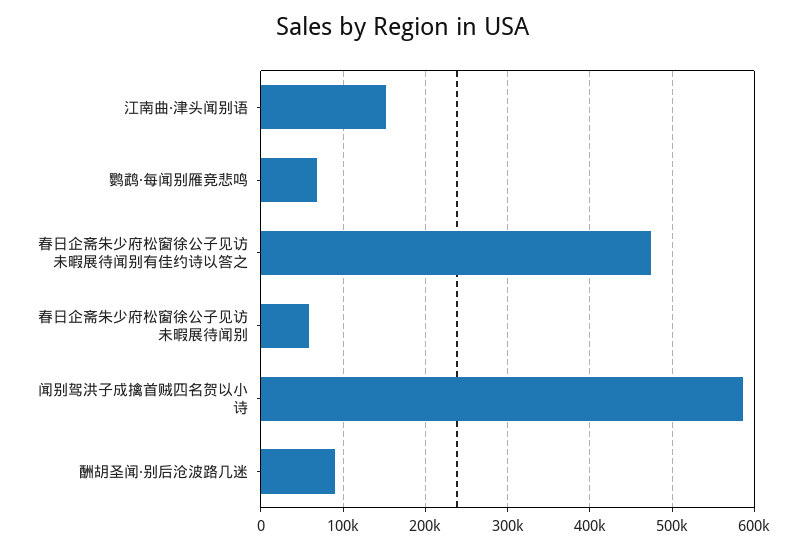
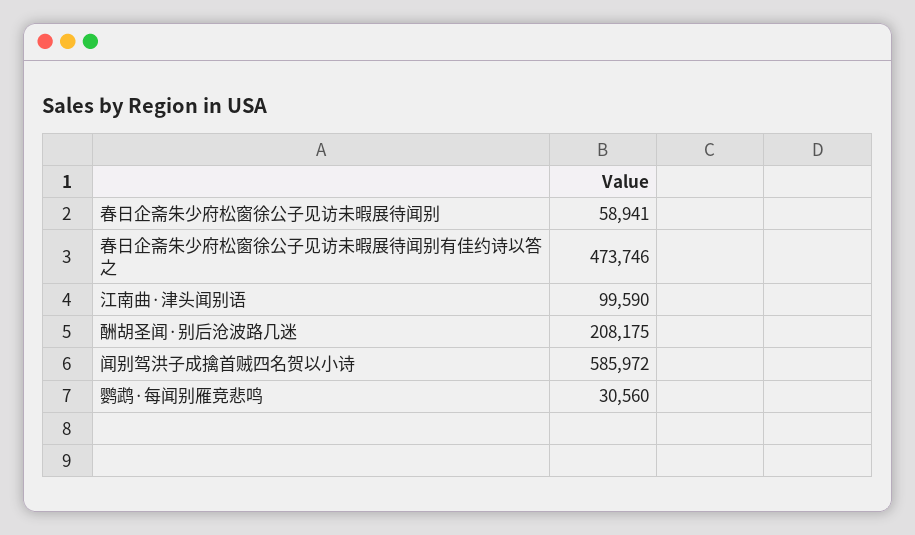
  {
-   "江南曲·津头闻别语": 150000,
+   "江南曲·津头闻别语": 99590,
-   "鹦鹉·每闻别雁竞悲鸣": 70000,
+   "鹦鹉·每闻别雁竞悲鸣": 30560,
    "春日企斋朱少府松窗徐公子见访未暇展待闻别有佳约诗以答之": 473746,
    "春日企斋朱少府松窗徐公子见访未暇展待闻别": 58941,
    "闻别驾洪子成擒首贼四名贺以小诗": 585972,
-   "酬胡圣闻·别后沧波路几迷": 90000
+   "酬胡圣闻·别后沧波路几迷": 208175
  }

